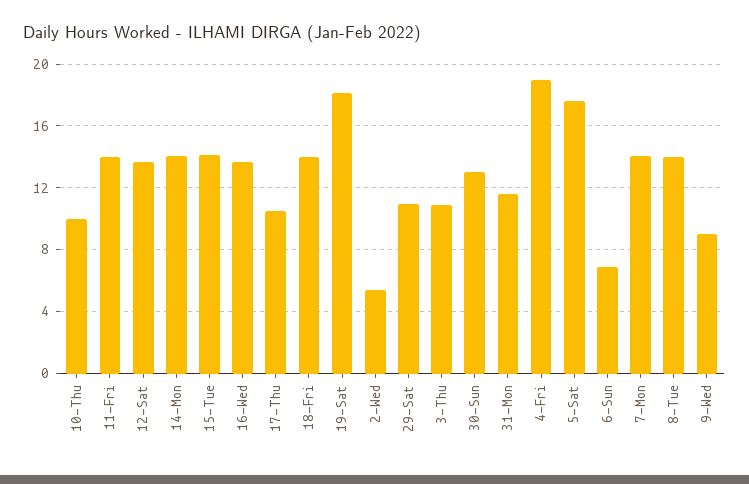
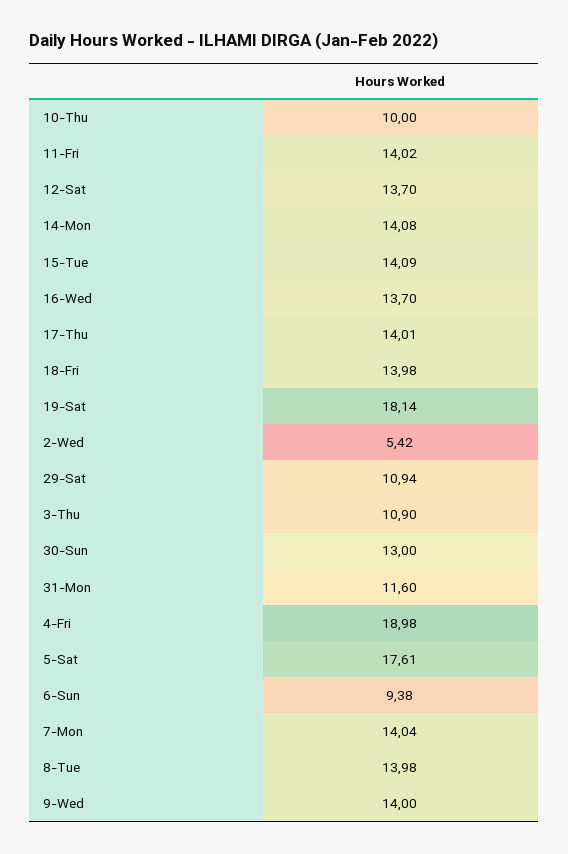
  {
    "10-Thu": 10,
    "11-Fri": 14.02,
    "12-Sat": 13.7,
    "14-Mon": 14.08,
    "15-Tue": 14.09,
    "16-Wed": 13.7,
-   "17-Thu": 10.5,
+   "17-Thu": 14.01,
    "18-Fri": 13.98,
    "19-Sat": 18.14,
    "2-Wed": 5.42,
    "29-Sat": 10.94,
    "3-Thu": 10.9,
    "30-Sun": 13,
    "31-Mon": 11.6,
    "4-Fri": 18.98,
    "5-Sat": 17.61,
-   "6-Sun": 7,
+   "6-Sun": 9.38,
    "7-Mon": 14.04,
    "8-Tue": 13.98,
-   "9-Wed": 9
+   "9-Wed": 14
  }

